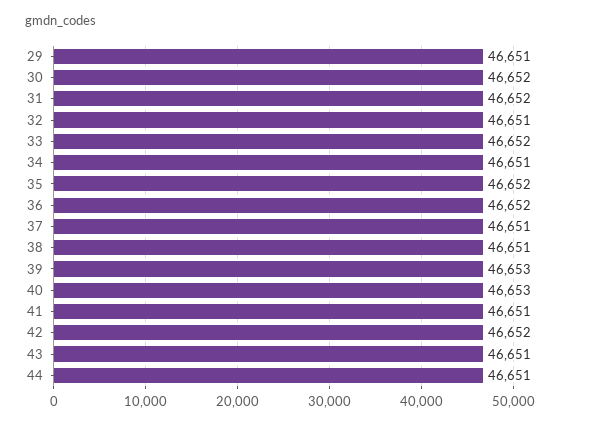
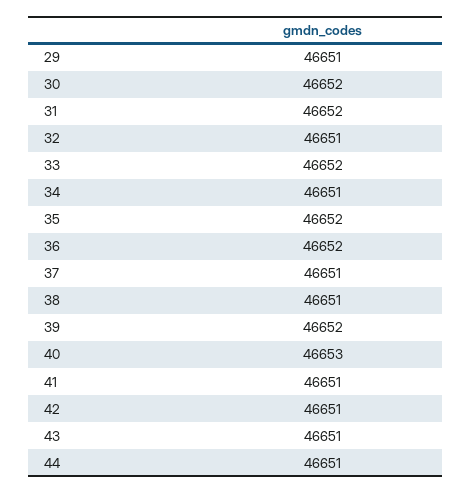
  {
    "29": 46651,
    "30": 46652,
    "31": 46652,
    "32": 46651,
    "33": 46652,
    "34": 46651,
    "35": 46652,
    "36": 46652,
    "37": 46651,
    "38": 46651,
-   "39": 46653,
+   "39": 46652,
    "40": 46653,
    "41": 46651,
-   "42": 46652,
+   "42": 46651,
    "43": 46651,
    "44": 46651
  }

